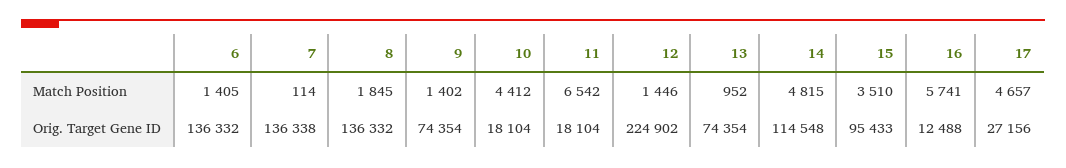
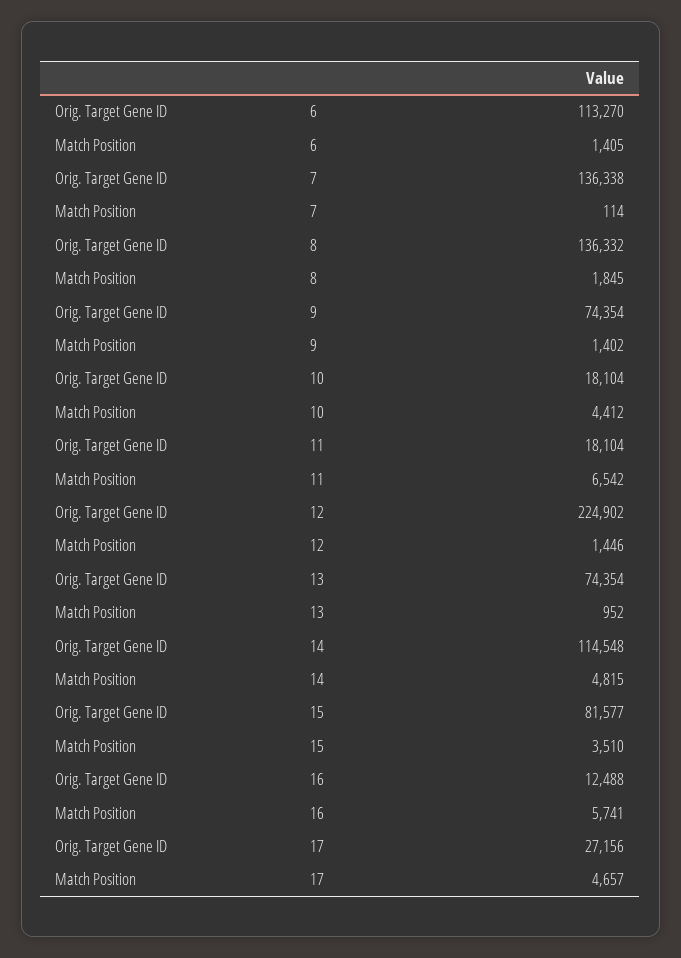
  {
    "6": {
      "Match Position": 1405,
-     "Orig. Target Gene ID": 136332
+     "Orig. Target Gene ID": 113270
    },
    "7": {
      "Match Position": 114,
      "Orig. Target Gene ID": 136338
    },
    "8": {
      "Match Position": 1845,
      "Orig. Target Gene ID": 136332
    },
    "9": {
      "Match Position": 1402,
      "Orig. Target Gene ID": 74354
    },
    "10": {
      "Match Position": 4412,
      "Orig. Target Gene ID": 18104
    },
    "11": {
      "Match Position": 6542,
      "Orig. Target Gene ID": 18104
    },
    "12": {
      "Match Position": 1446,
      "Orig. Target Gene ID": 224902
    },
    "13": {
      "Match Position": 952,
      "Orig. Target Gene ID": 74354
    },
    "14": {
      "Match Position": 4815,
      "Orig. Target Gene ID": 114548
    },
    "15": {
      "Match Position": 3510,
-     "Orig. Target Gene ID": 95433
+     "Orig. Target Gene ID": 81577
    },
    "16": {
      "Match Position": 5741,
      "Orig. Target Gene ID": 12488
    },
    "17": {
      "Match Position": 4657,
      "Orig. Target Gene ID": 27156
    }
  }

